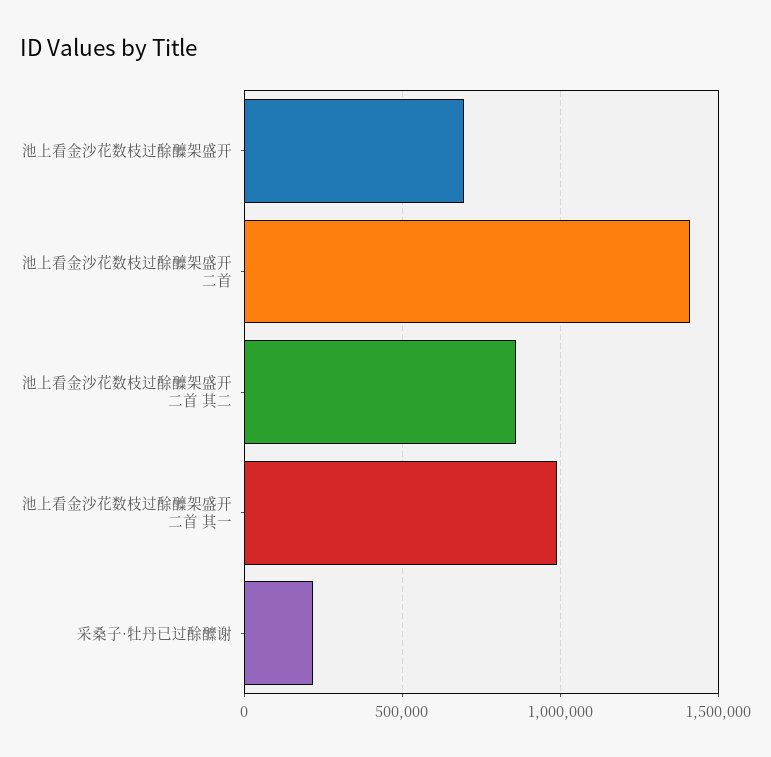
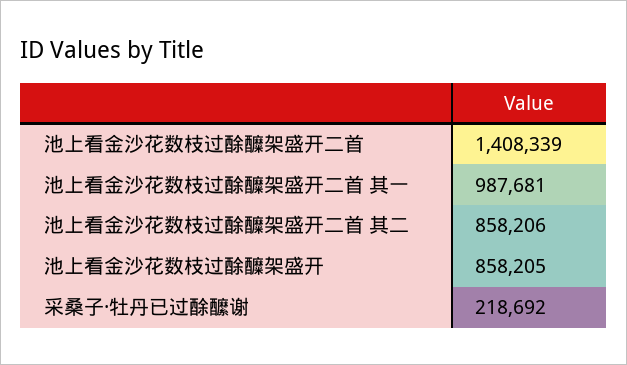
  {
-   "池上看金沙花数枝过酴醾架盛开": 700000,
+   "池上看金沙花数枝过酴醾架盛开": 858205,
    "池上看金沙花数枝过酴醾架盛开二首": 1408339,
    "池上看金沙花数枝过酴醾架盛开二首 其二": 858206,
    "池上看金沙花数枝过酴醾架盛开二首 其一": 987681,
    "采桑子·牡丹已过酴醿谢": 218692
  }

